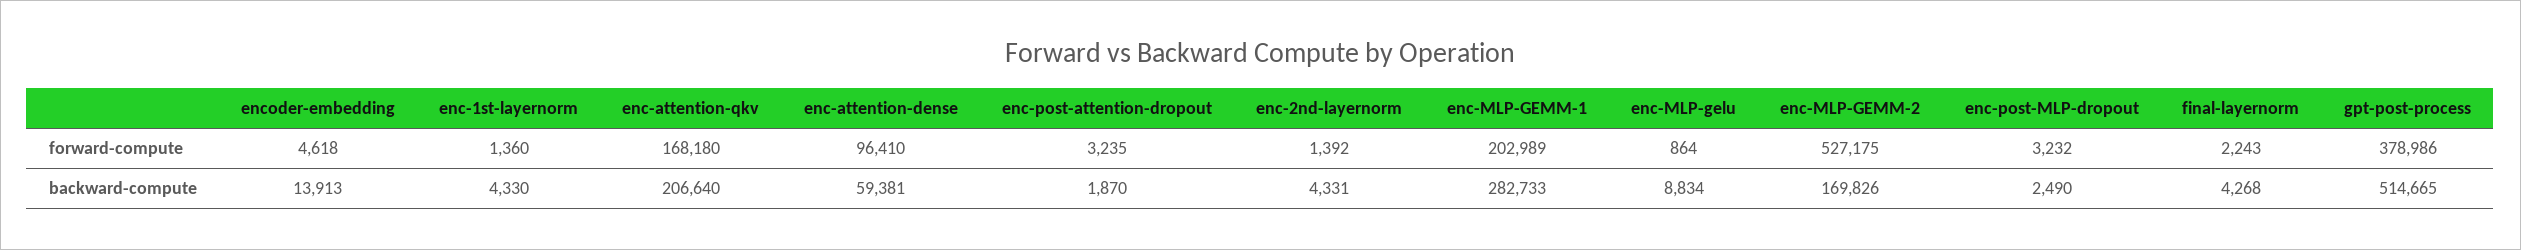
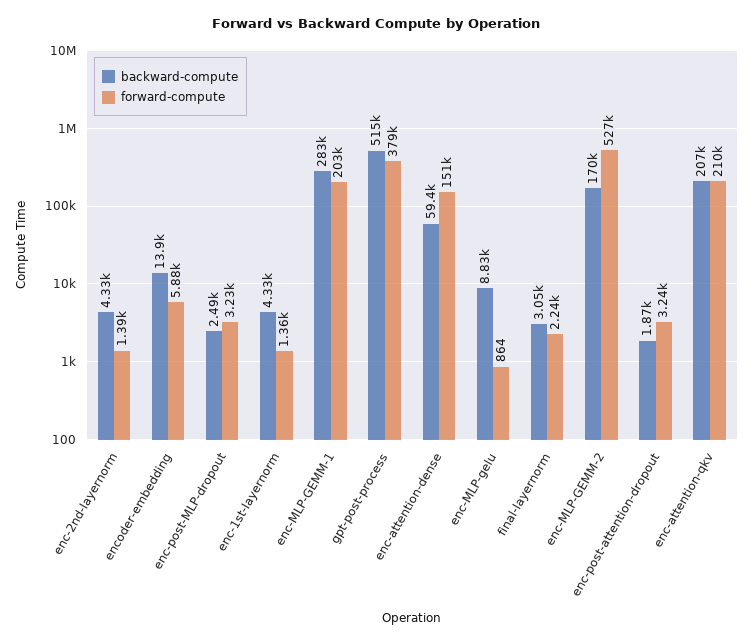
  {
    "forward-compute": {
-     "encoder-embedding": 4618,
+     "encoder-embedding": 5880,
      "enc-1st-layernorm": 1360,
-     "enc-attention-qkv": 168180,
+     "enc-attention-qkv": 210000,
-     "enc-attention-dense": 96410,
+     "enc-attention-dense": 151000,
      "enc-post-attention-dropout": 3235,
      "enc-2nd-layernorm": 1392,
      "enc-MLP-GEMM-1": 202989,
      "enc-MLP-gelu": 864,
      "enc-MLP-GEMM-2": 527175,
      "enc-post-MLP-dropout": 3232,
      "final-layernorm": 2243,
      "gpt-post-process": 378986
    },
    "backward-compute": {
      "encoder-embedding": 13913,
      "enc-1st-layernorm": 4330,
      "enc-attention-qkv": 206640,
      "enc-attention-dense": 59381,
      "enc-post-attention-dropout": 1870,
      "enc-2nd-layernorm": 4331,
      "enc-MLP-GEMM-1": 282733,
      "enc-MLP-gelu": 8834,
      "enc-MLP-GEMM-2": 169826,
      "enc-post-MLP-dropout": 2490,
-     "final-layernorm": 4268,
+     "final-layernorm": 3050,
      "gpt-post-process": 514665
    }
  }

